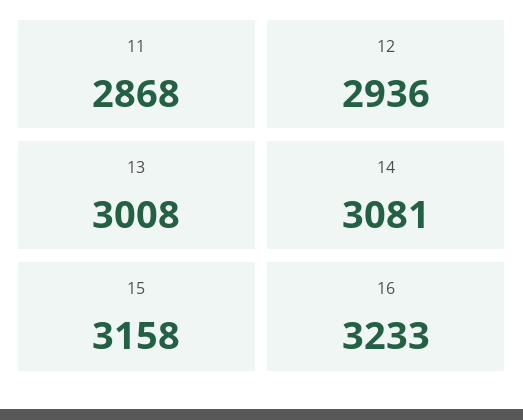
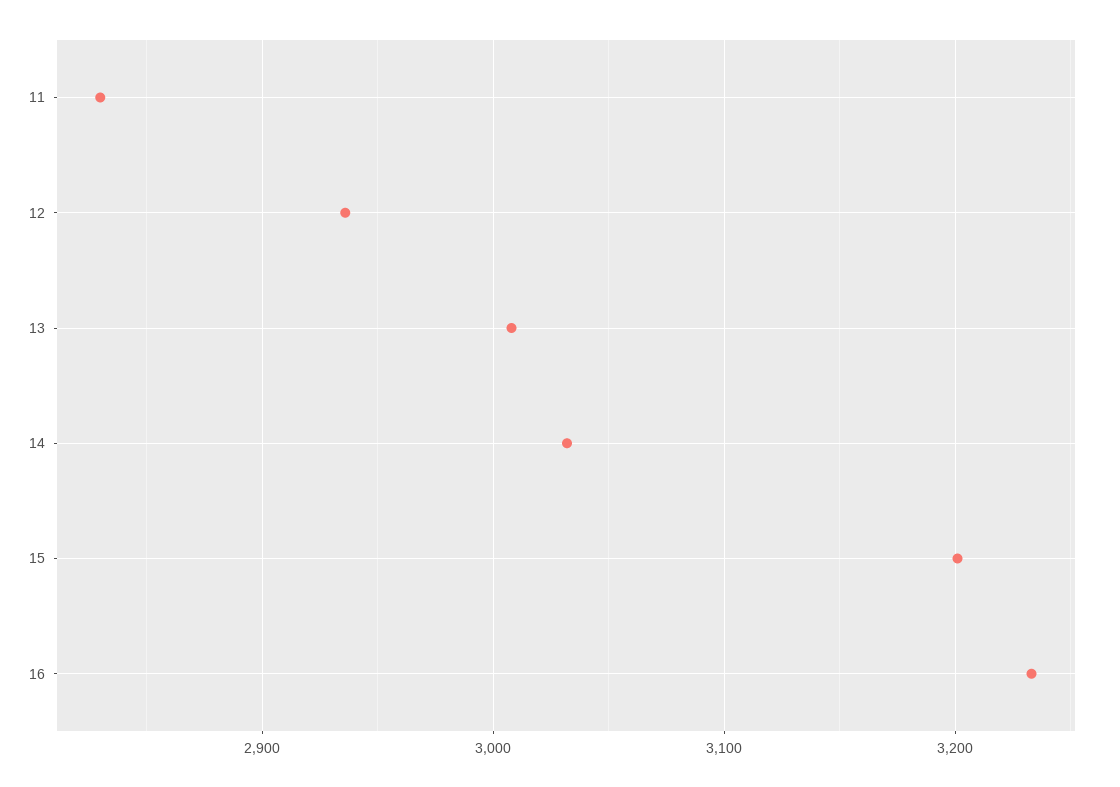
  {
-   "11": 2868,
+   "11": 2830,
    "12": 2936,
    "13": 3008,
-   "14": 3081,
+   "14": 3030,
-   "15": 3158,
+   "15": 3200,
    "16": 3233
  }

